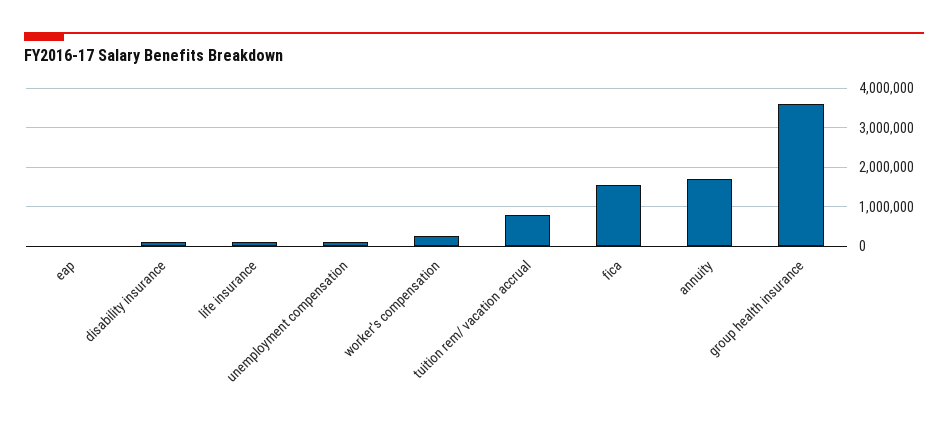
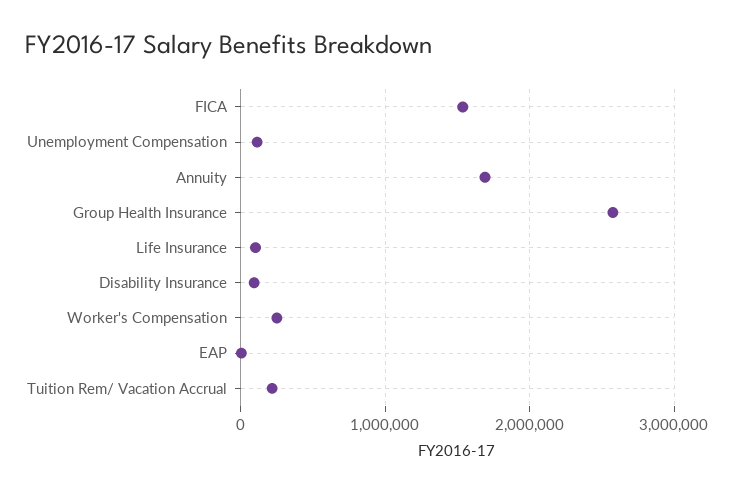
  {
    "eap": 0,
    "disability insurance": 100000,
    "life insurance": 100000,
    "unemployment compensation": 100000,
    "worker's compensation": 300000,
-   "tuition rem/ vacation accrual": 800000,
+   "tuition rem/ vacation accrual": 200000,
    "fica": 1500000,
    "annuity": 1700000,
-   "group health insurance": 3600000
+   "group health insurance": 2600000
  }

